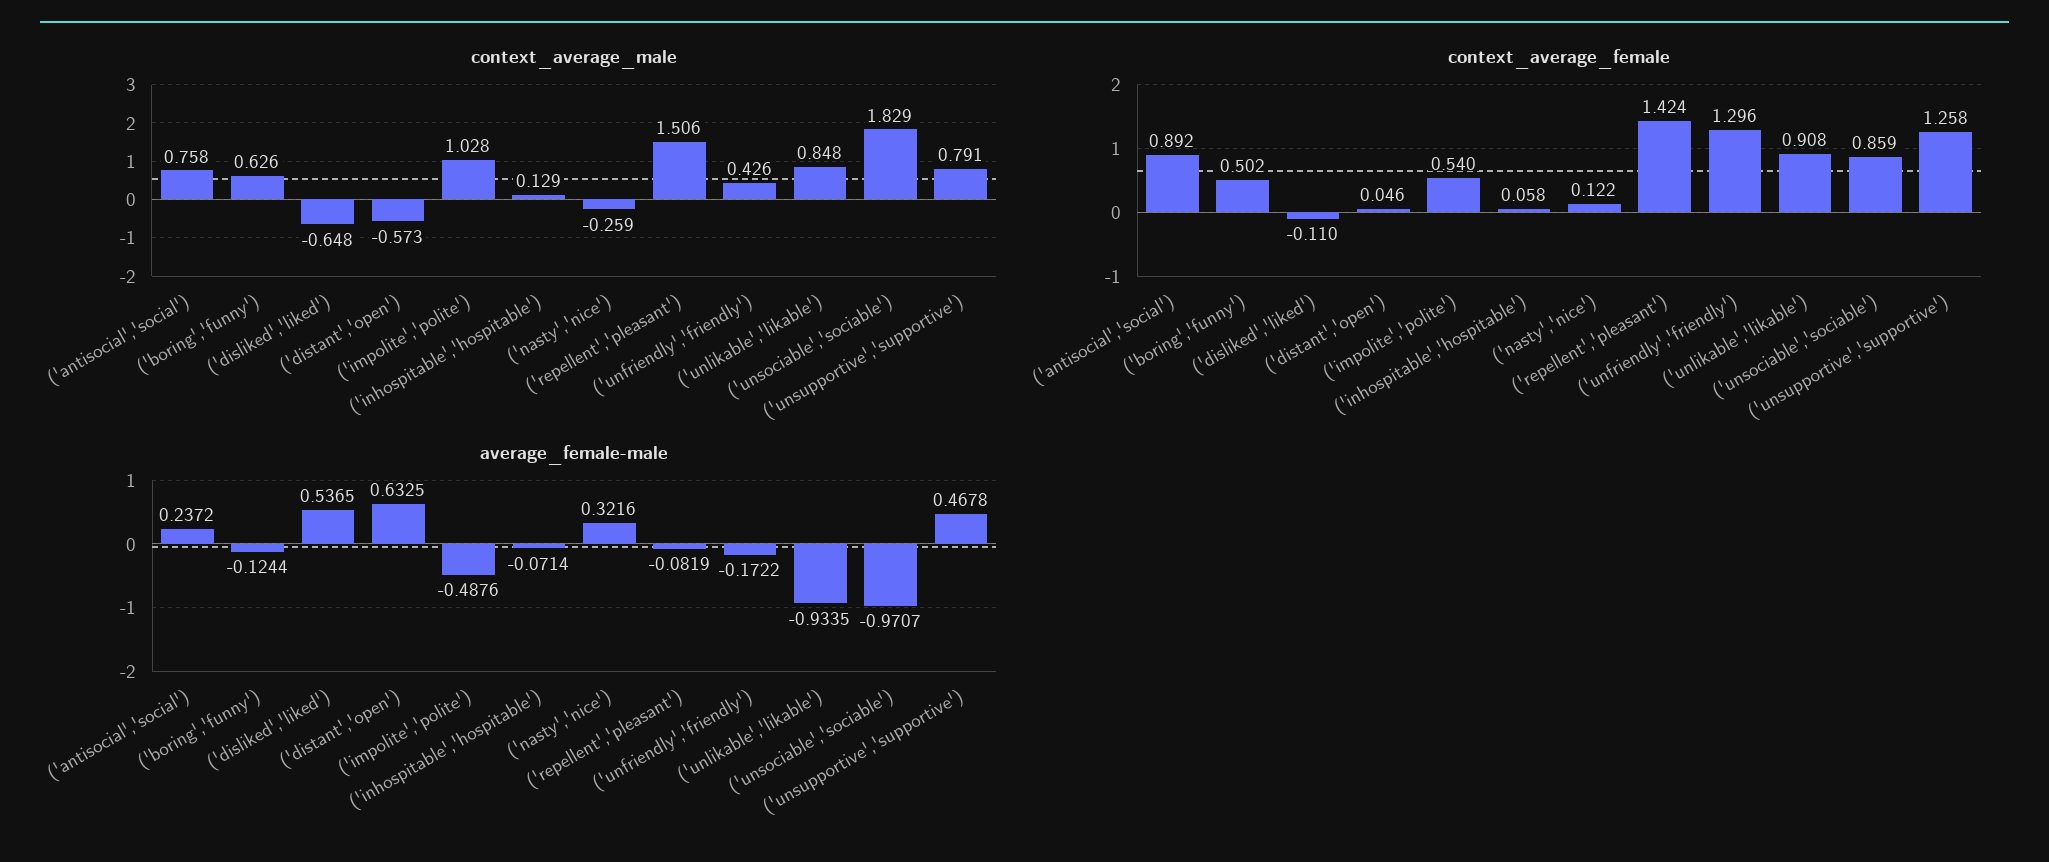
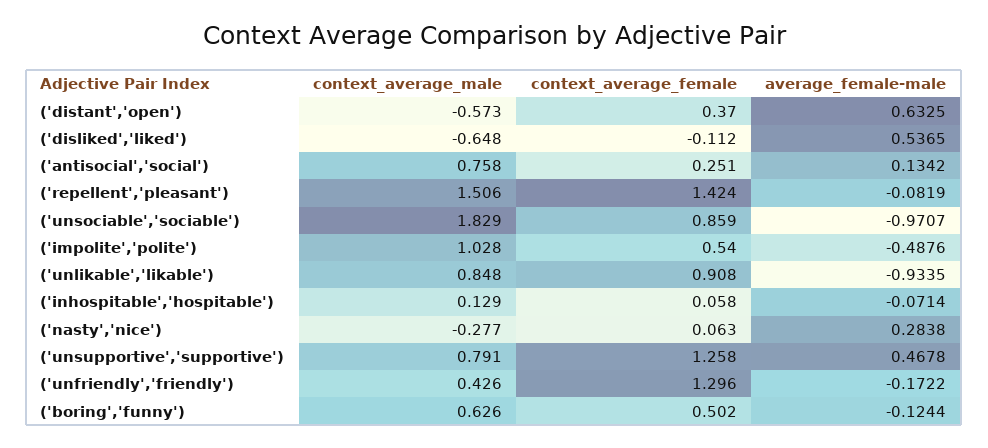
  {
    "context_average_male": {
      "('antisocial','social')": 0.758,
      "('boring','funny')": 0.626,
      "('disliked','liked')": -0.648,
      "('distant','open')": -0.573,
      "('impolite','polite')": 1.028,
      "('inhospitable','hospitable')": 0.129,
-     "('nasty','nice')": -0.259,
+     "('nasty','nice')": -0.277,
      "('repellent','pleasant')": 1.506,
      "('unfriendly','friendly')": 0.426,
      "('unlikable','likable')": 0.848,
      "('unsociable','sociable')": 1.829,
      "('unsupportive','supportive')": 0.791
    },
    "context_average_female": {
-     "('antisocial','social')": 0.892,
+     "('antisocial','social')": 0.251,
      "('boring','funny')": 0.502,
-     "('disliked','liked')": -0.11,
+     "('disliked','liked')": -0.112,
-     "('distant','open')": 0.046,
+     "('distant','open')": 0.37,
      "('impolite','polite')": 0.54,
      "('inhospitable','hospitable')": 0.058,
-     "('nasty','nice')": 0.122,
+     "('nasty','nice')": 0.063,
      "('repellent','pleasant')": 1.424,
      "('unfriendly','friendly')": 1.296,
      "('unlikable','likable')": 0.908,
      "('unsociable','sociable')": 0.859,
      "('unsupportive','supportive')": 1.258
    },
    "average_female-male": {
-     "('antisocial','social')": 0.2372,
+     "('antisocial','social')": 0.1342,
      "('boring','funny')": -0.1244,
      "('disliked','liked')": 0.5365,
      "('distant','open')": 0.6325,
      "('impolite','polite')": -0.4876,
      "('inhospitable','hospitable')": -0.0714,
-     "('nasty','nice')": 0.3216,
+     "('nasty','nice')": 0.2838,
      "('repellent','pleasant')": -0.0819,
      "('unfriendly','friendly')": -0.1722,
      "('unlikable','likable')": -0.9335,
      "('unsociable','sociable')": -0.9707,
      "('unsupportive','supportive')": 0.4678
    }
  }

